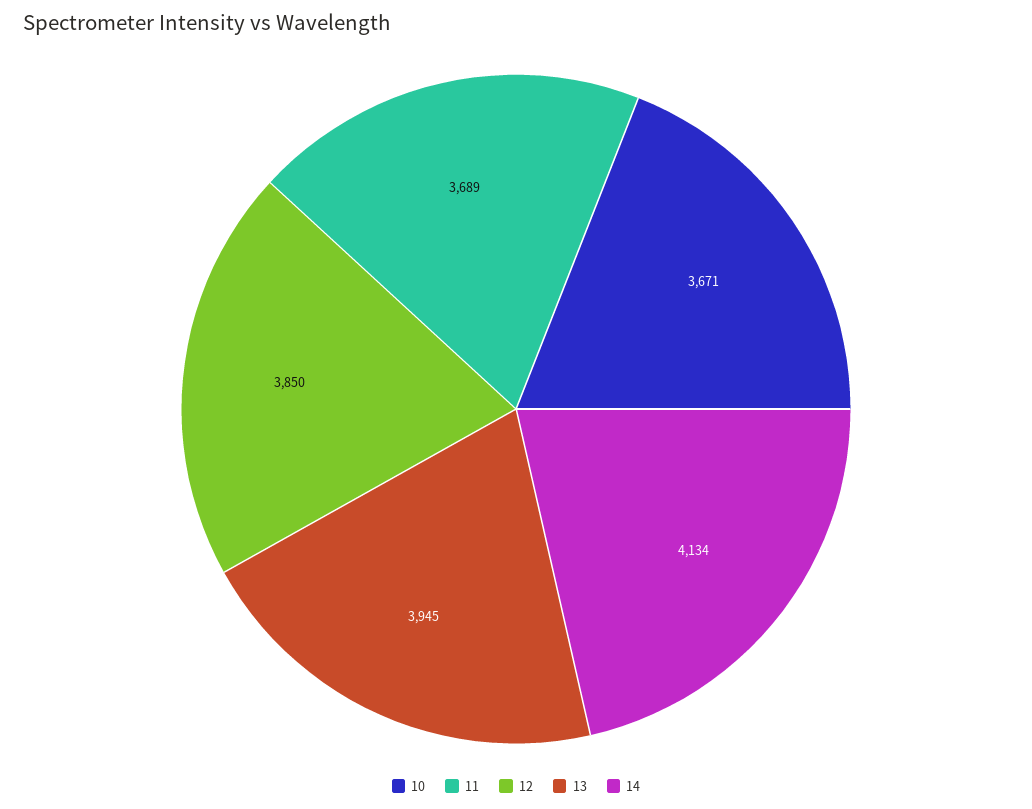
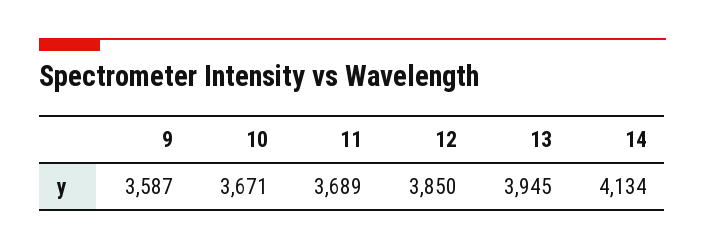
  {
    "10": 3671,
    "11": 3689,
    "12": 3850,
    "13": 3945,
-   "14": 4134
+   "14": 4134,
+   "9": 3587
  }

